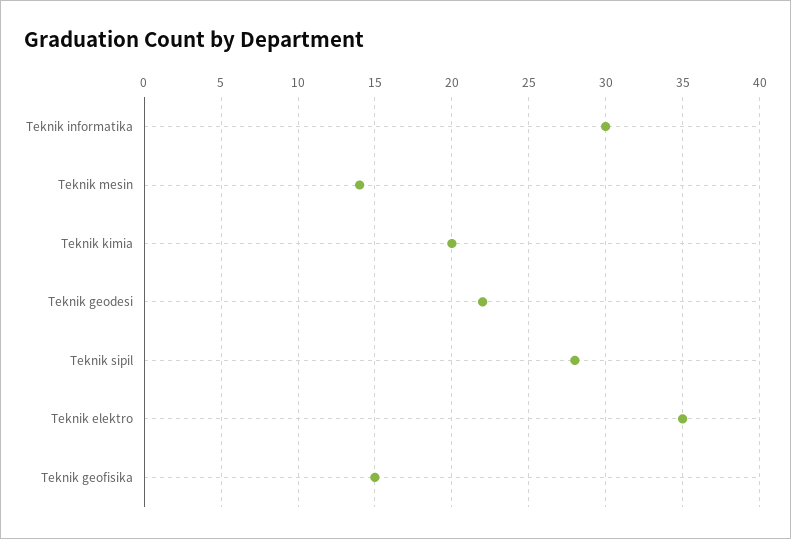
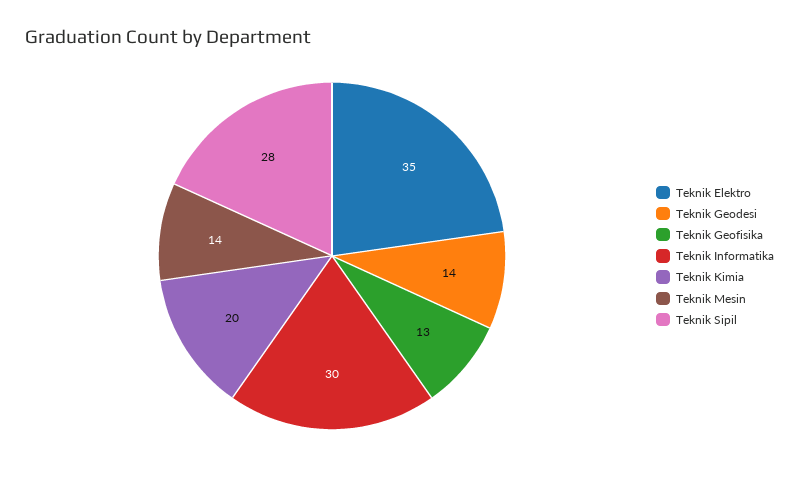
  {
    "Teknik informatika": 30,
    "Teknik mesin": 14,
    "Teknik kimia": 20,
-   "Teknik geodesi": 22,
+   "Teknik geodesi": 14,
    "Teknik sipil": 28,
    "Teknik elektro": 35,
-   "Teknik geofisika": 15
+   "Teknik geofisika": 13
  }

